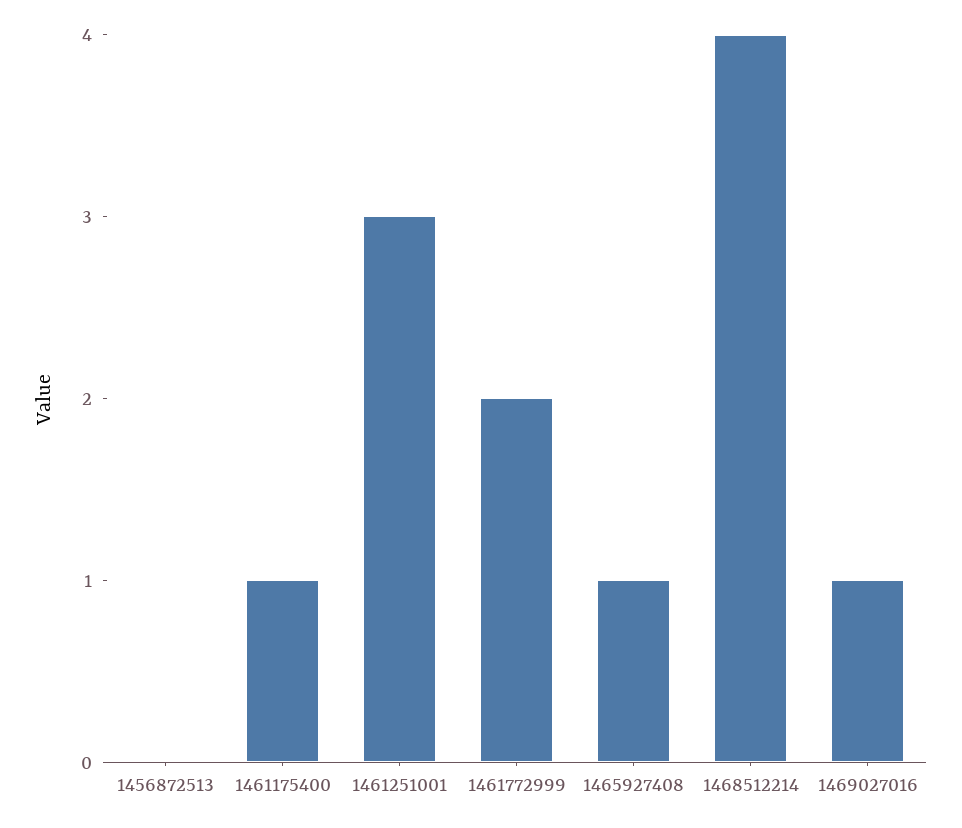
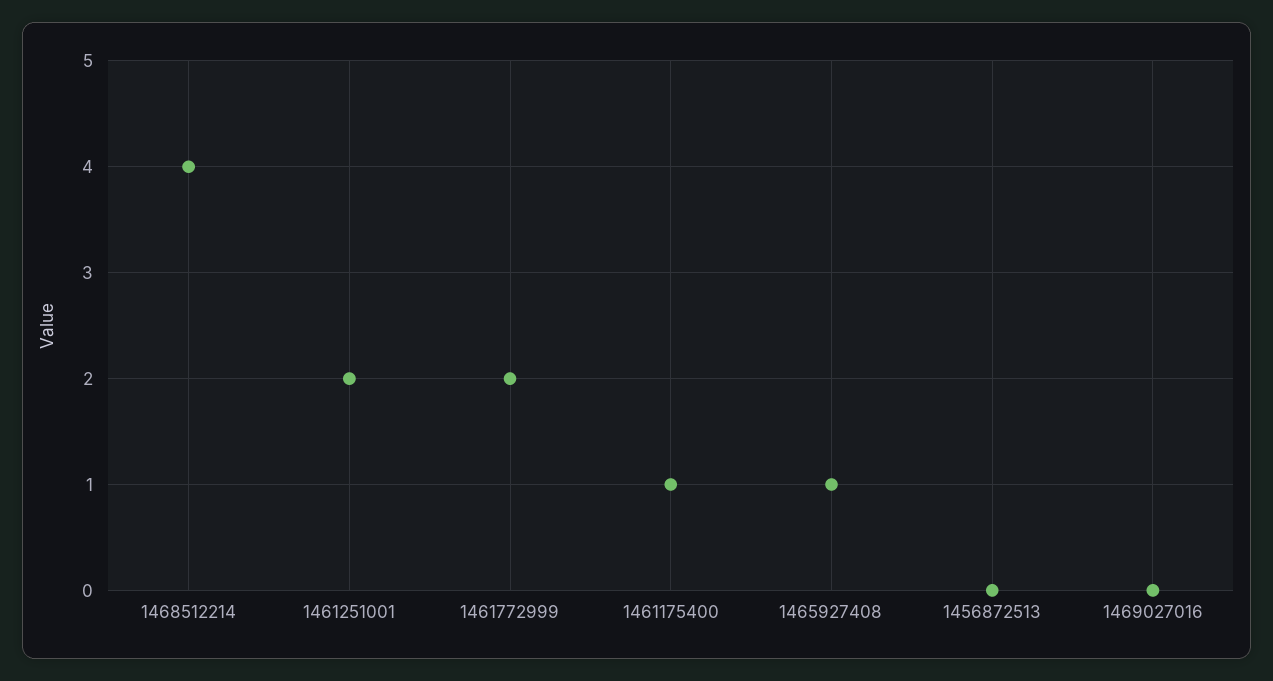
  {
    "1456872513": 0,
    "1461175400": 1,
-   "1461251001": 3,
+   "1461251001": 2,
    "1461772999": 2,
    "1465927408": 1,
    "1468512214": 4,
-   "1469027016": 1
+   "1469027016": 0
  }

